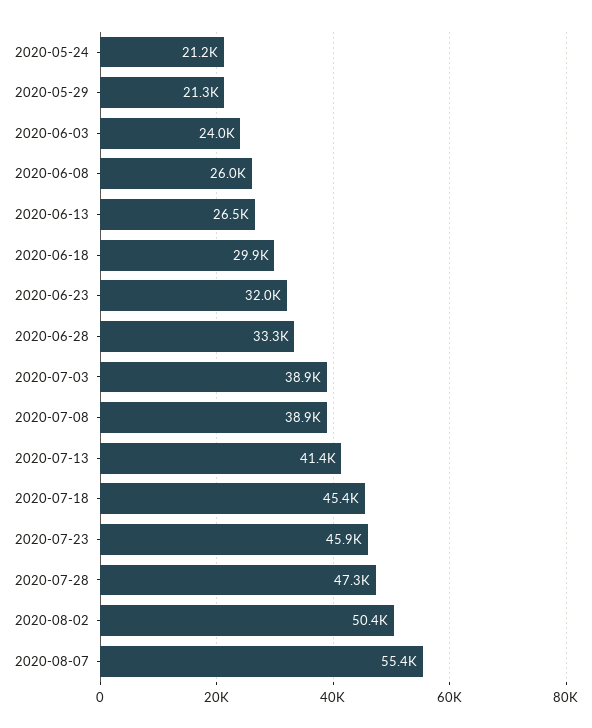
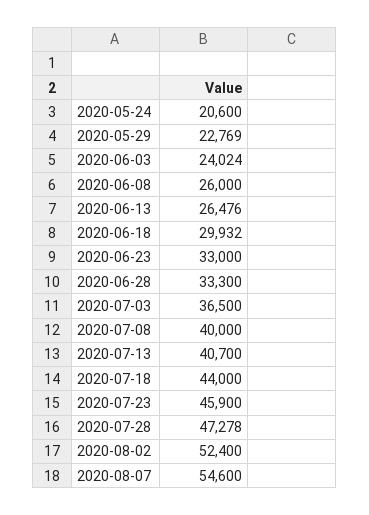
  {
-   "2020-05-24": 21200,
+   "2020-05-24": 20600,
-   "2020-05-29": 21300,
+   "2020-05-29": 22769,
    "2020-06-03": 24024,
    "2020-06-08": 26000,
    "2020-06-13": 26476,
    "2020-06-18": 29932,
-   "2020-06-23": 32000,
+   "2020-06-23": 33000,
    "2020-06-28": 33300,
-   "2020-07-03": 38900,
+   "2020-07-03": 36500,
-   "2020-07-08": 38900,
+   "2020-07-08": 40000,
-   "2020-07-13": 41400,
+   "2020-07-13": 40700,
-   "2020-07-18": 45400,
+   "2020-07-18": 44000,
    "2020-07-23": 45900,
    "2020-07-28": 47278,
-   "2020-08-02": 50400,
+   "2020-08-02": 52400,
-   "2020-08-07": 55400
+   "2020-08-07": 54600
  }

